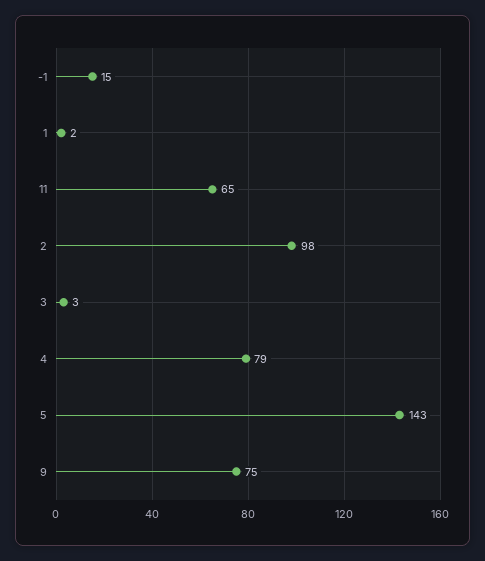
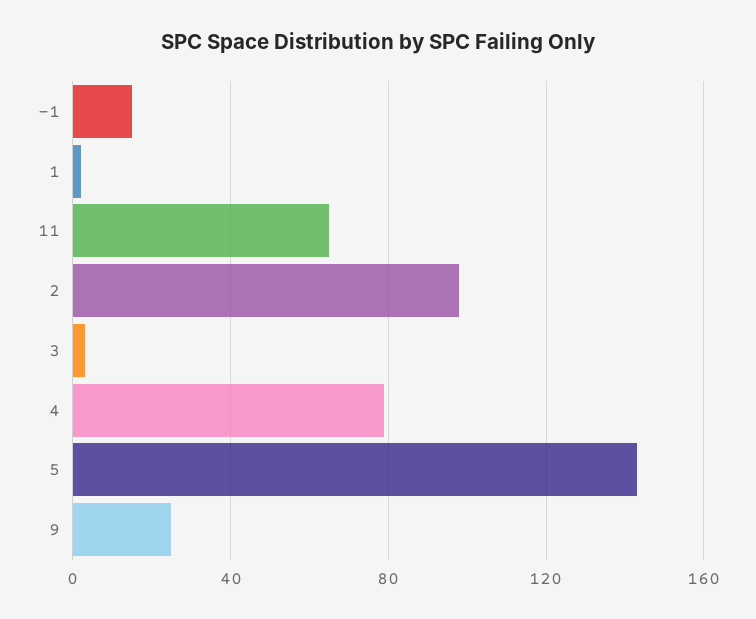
  {
    "-1": 15,
    "1": 2,
    "11": 65,
    "2": 98,
    "3": 3,
    "4": 79,
    "5": 143,
-   "9": 75
+   "9": 25
  }

